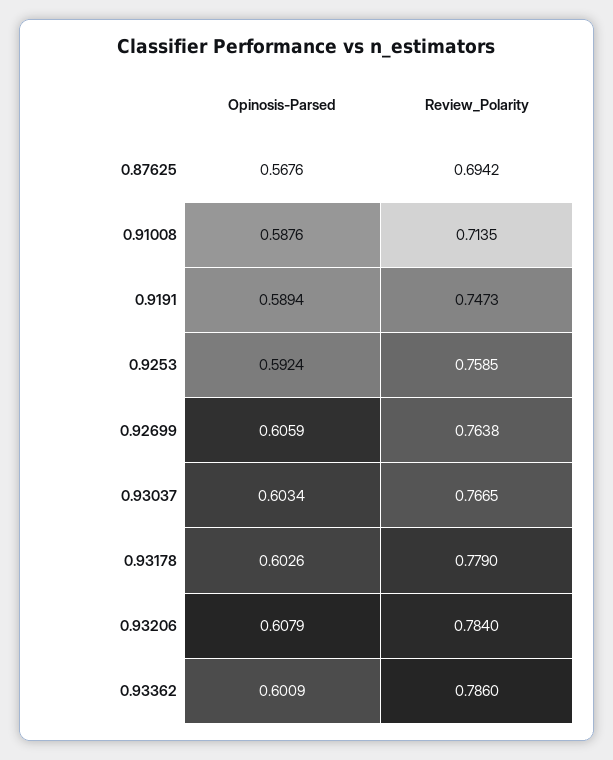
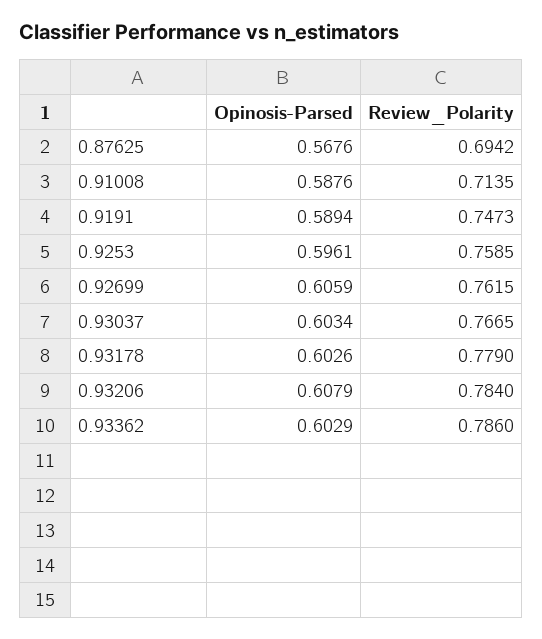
  {
    "Opinosis-Parsed": {
      "0.87625": 0.5676,
      "0.91008": 0.5876,
      "0.9191": 0.5894,
-     "0.9253": 0.5924,
+     "0.9253": 0.5961,
      "0.92699": 0.6059,
      "0.93037": 0.6034,
      "0.93178": 0.6026,
      "0.93206": 0.6079,
-     "0.93362": 0.6009
+     "0.93362": 0.6029
    },
    "Review_Polarity": {
      "0.87625": 0.6942,
      "0.91008": 0.7135,
      "0.9191": 0.7473,
      "0.9253": 0.7585,
-     "0.92699": 0.7638,
+     "0.92699": 0.7615,
      "0.93037": 0.7665,
      "0.93178": 0.779,
      "0.93206": 0.784,
      "0.93362": 0.786
    }
  }

